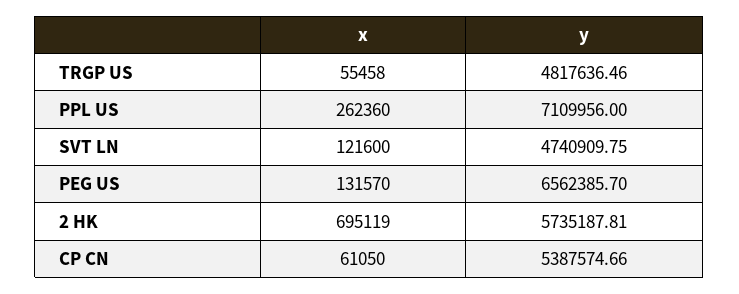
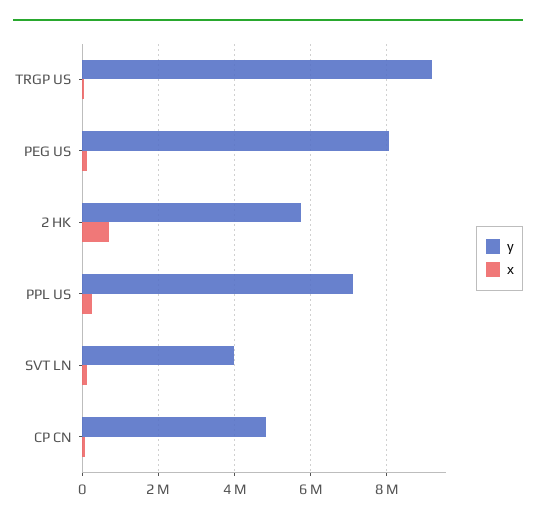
  {
    "x": {
      "TRGP US": 55458,
      "PPL US": 262360,
      "SVT LN": 121600,
      "PEG US": 131570,
      "2 HK": 695119,
      "CP CN": 61050
    },
    "y": {
-     "TRGP US": 4817636.46,
+     "TRGP US": 9200000,
      "PPL US": 7109956,
-     "SVT LN": 4740909.75,
+     "SVT LN": 4000000,
-     "PEG US": 6562385.7,
+     "PEG US": 8000000,
      "2 HK": 5735187.81,
-     "CP CN": 5387574.66
+     "CP CN": 4800000
    }
  }

